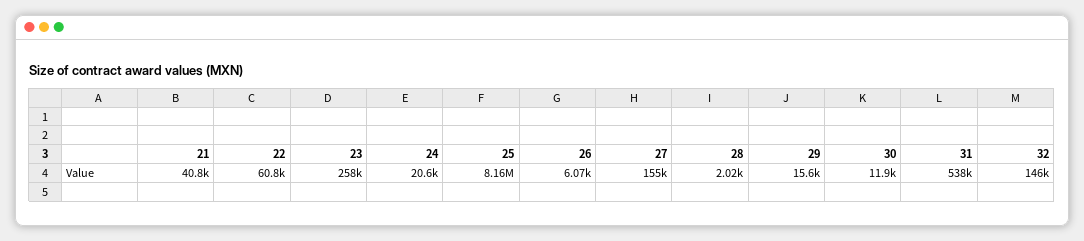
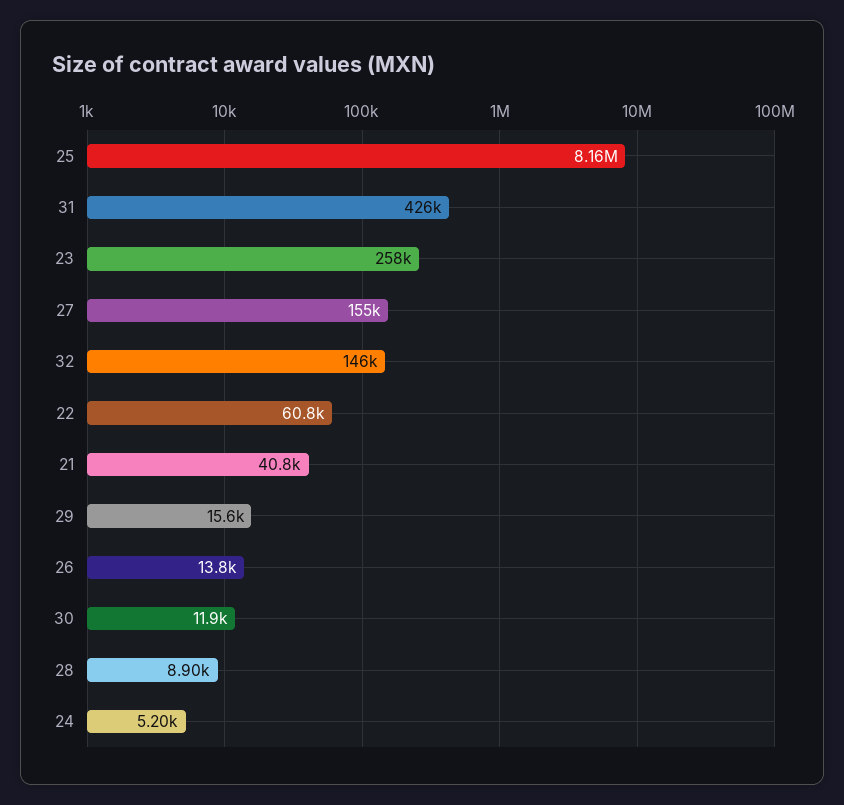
  {
    "21": 40800,
    "22": 60800,
    "23": 258000,
-   "24": 20600,
+   "24": 5200,
    "25": 8160000,
-   "26": 6070,
+   "26": 13800,
    "27": 155000,
-   "28": 2020,
+   "28": 8900,
    "29": 15600,
    "30": 11900,
-   "31": 538000,
+   "31": 426000,
    "32": 146000
  }

